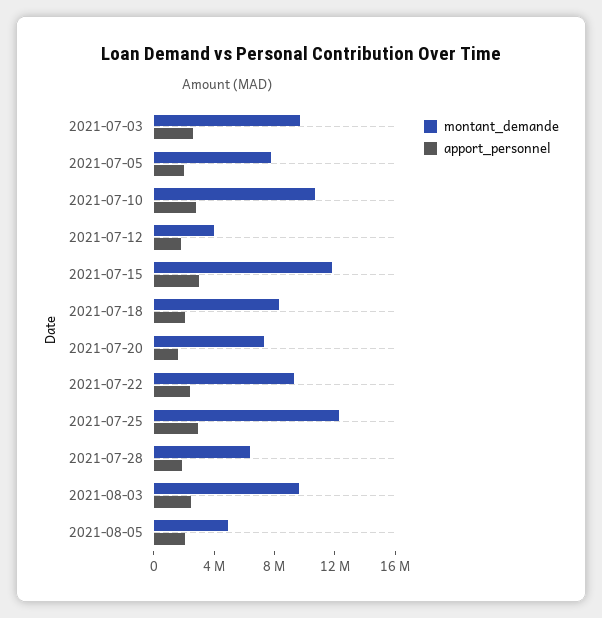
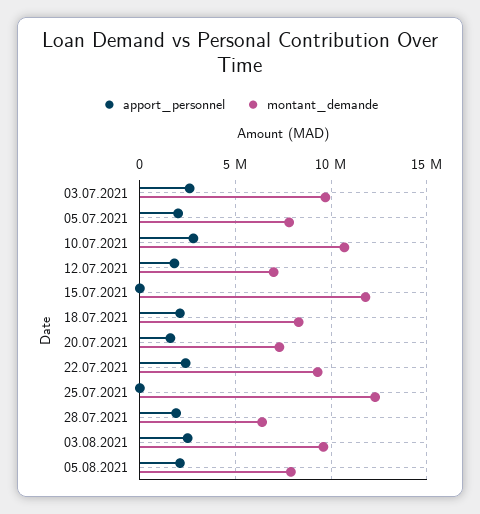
  {
    "montant_demande": {
      "2021-07-03": 9500000,
      "2021-07-05": 8000000,
      "2021-07-10": 10500000,
-     "2021-07-12": 4000000,
+     "2021-07-12": 7000000,
      "2021-07-15": 12000000,
      "2021-07-18": 8500000,
      "2021-07-20": 7500000,
      "2021-07-22": 9500000,
      "2021-07-25": 12500000,
      "2021-07-28": 6500000,
      "2021-08-03": 9500000,
-     "2021-08-05": 5000000
+     "2021-08-05": 8000000
    },
    "apport_personnel": {
      "2021-07-03": 2500000,
      "2021-07-05": 2000000,
      "2021-07-10": 3000000,
      "2021-07-12": 2000000,
-     "2021-07-15": 3000000,
+     "2021-07-15": 0,
      "2021-07-18": 2000000,
      "2021-07-20": 1500000,
      "2021-07-22": 2500000,
-     "2021-07-25": 3000000,
+     "2021-07-25": 0,
      "2021-07-28": 2000000,
      "2021-08-03": 2500000,
      "2021-08-05": 2000000
    }
  }

